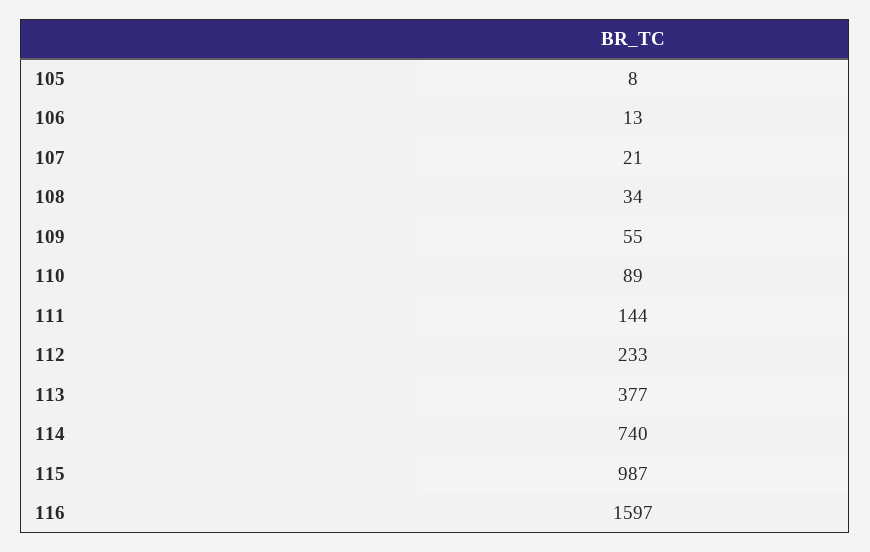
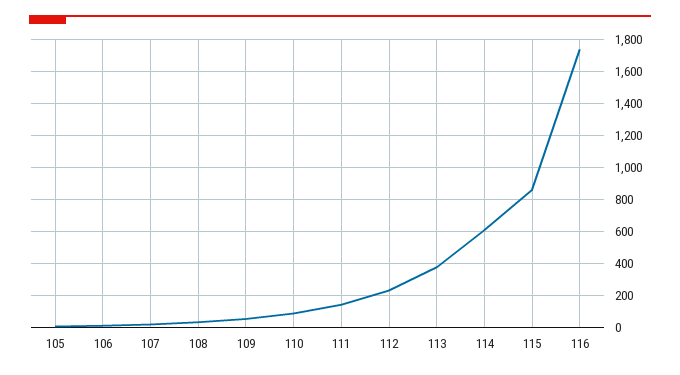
  {
    "105": 8,
    "106": 13,
    "107": 21,
    "108": 34,
    "109": 55,
    "110": 89,
    "111": 144,
    "112": 233,
    "113": 377,
-   "114": 740,
+   "114": 600,
-   "115": 987,
+   "115": 850,
-   "116": 1597
+   "116": 1750
  }

